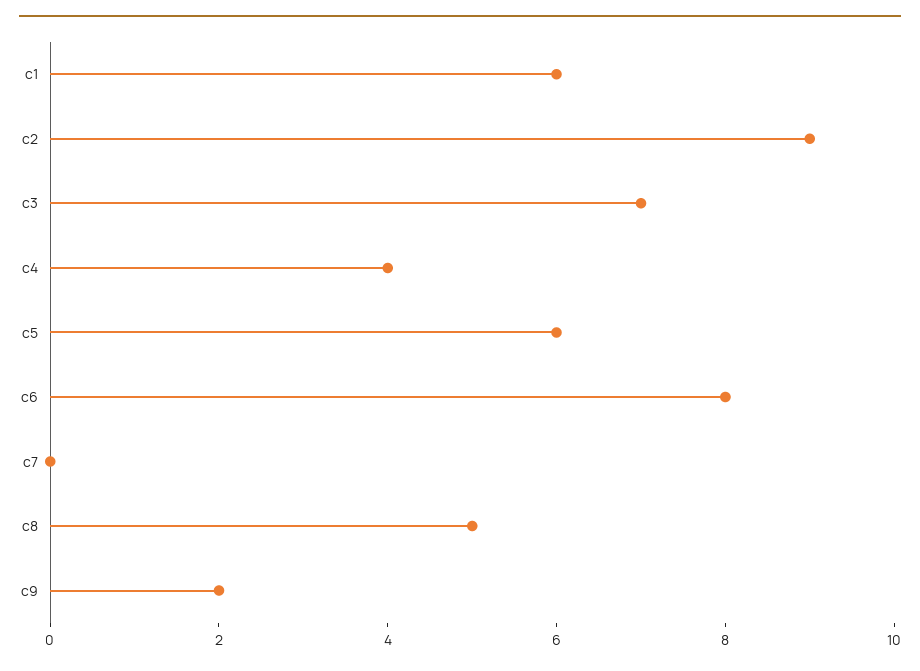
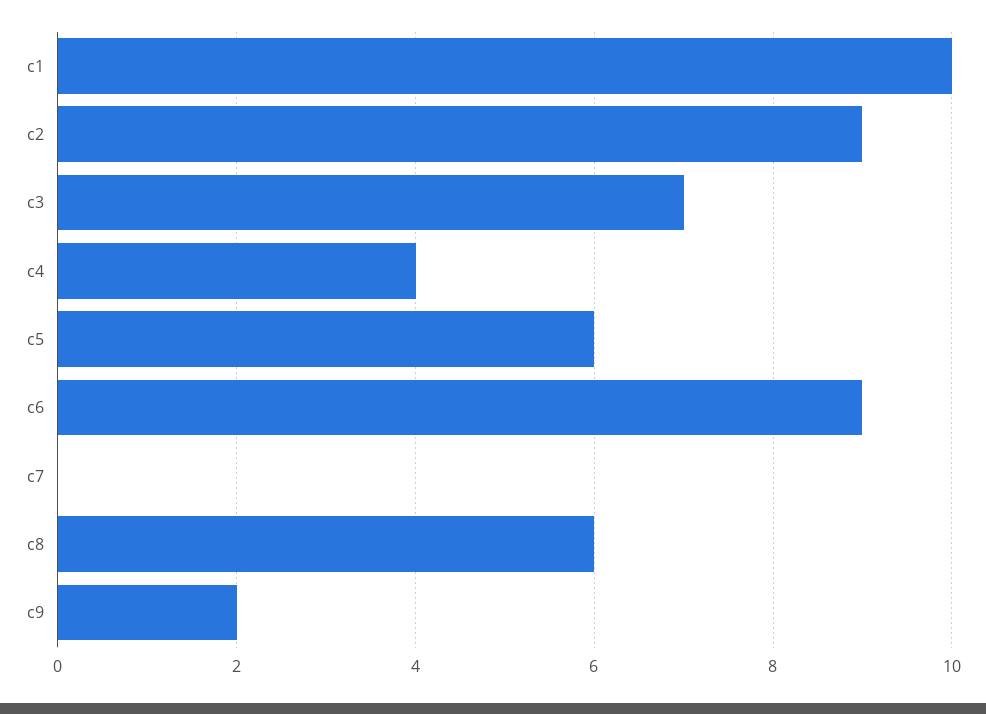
  {
-   "c1": 6,
+   "c1": 10,
    "c2": 9,
    "c3": 7,
    "c4": 4,
    "c5": 6,
-   "c6": 8,
+   "c6": 9,
    "c7": 0,
-   "c8": 5,
+   "c8": 6,
    "c9": 2
  }

